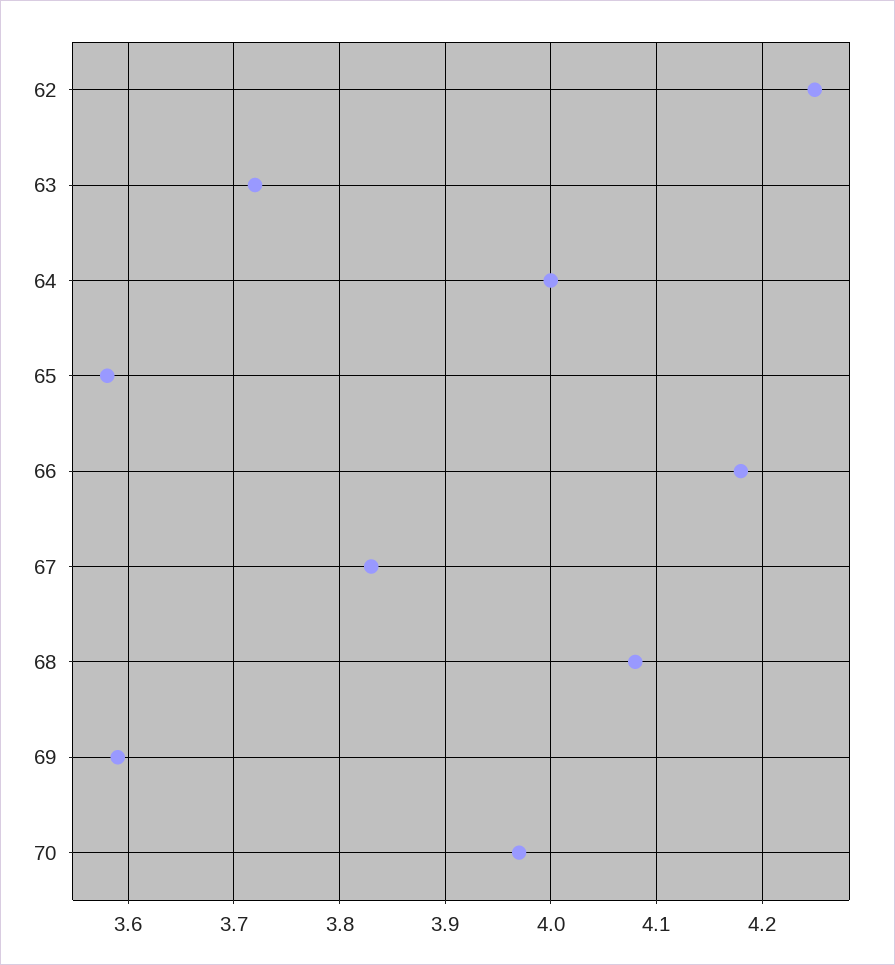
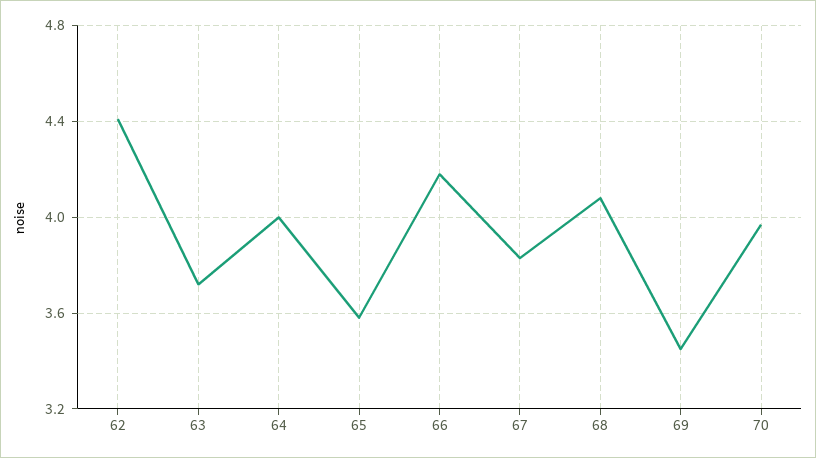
  {
-   "62": 4.25,
+   "62": 4.4,
    "63": 3.72,
    "64": 4,
    "65": 3.58,
    "66": 4.18,
    "67": 3.83,
    "68": 4.08,
-   "69": 3.59,
+   "69": 3.45,
    "70": 3.97
  }

